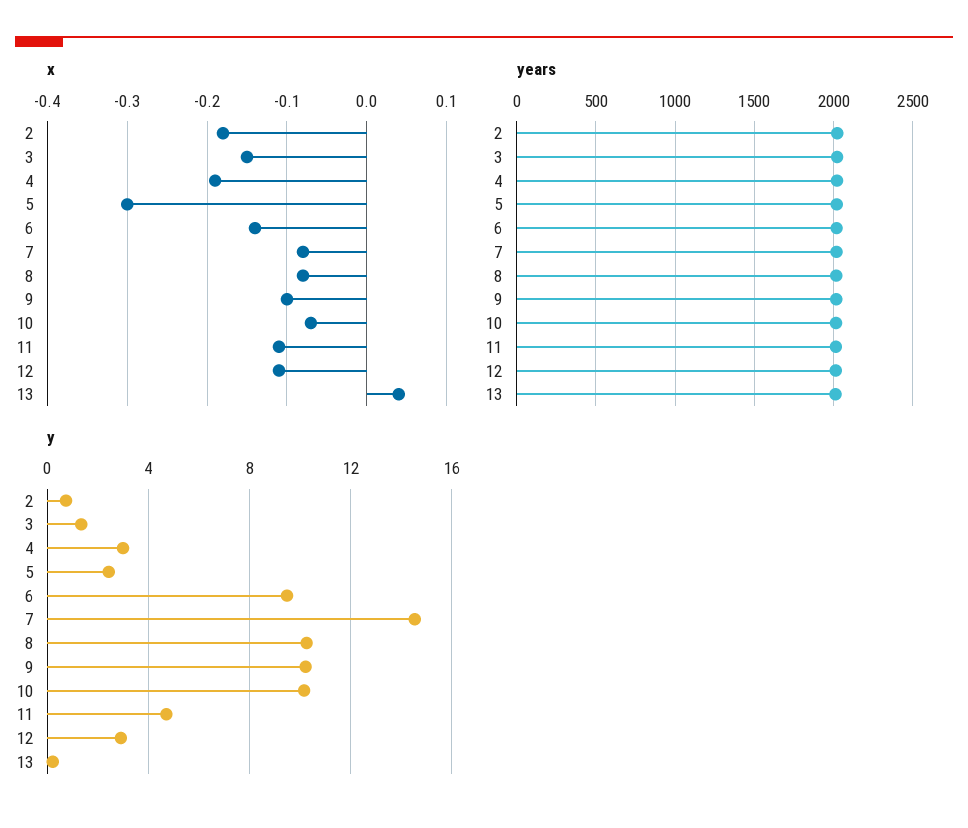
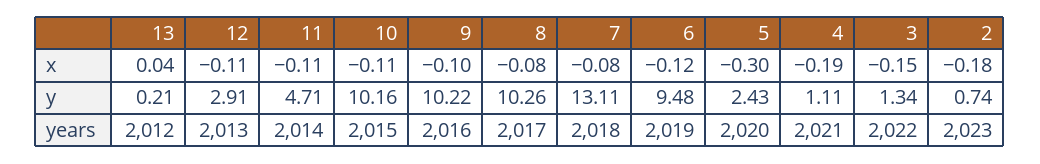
  {
    "x": {
      "2": -0.18,
      "3": -0.15,
      "4": -0.19,
      "5": -0.3,
-     "6": -0.14,
+     "6": -0.12,
      "7": -0.08,
      "8": -0.08,
      "9": -0.1,
-     "10": -0.07,
+     "10": -0.11,
      "11": -0.11,
      "12": -0.11,
      "13": 0.04
    },
    "years": {
      "2": 2023,
      "3": 2022,
      "4": 2021,
      "5": 2020,
      "6": 2019,
      "7": 2018,
      "8": 2017,
      "9": 2016,
      "10": 2015,
      "11": 2014,
      "12": 2013,
      "13": 2012
    },
    "y": {
      "2": 0.74,
      "3": 1.34,
-     "4": 3,
+     "4": 1.11,
      "5": 2.43,
      "6": 9.48,
-     "7": 14.5,
+     "7": 13.11,
      "8": 10.26,
      "9": 10.22,
      "10": 10.16,
      "11": 4.71,
      "12": 2.91,
      "13": 0.21
    }
  }

